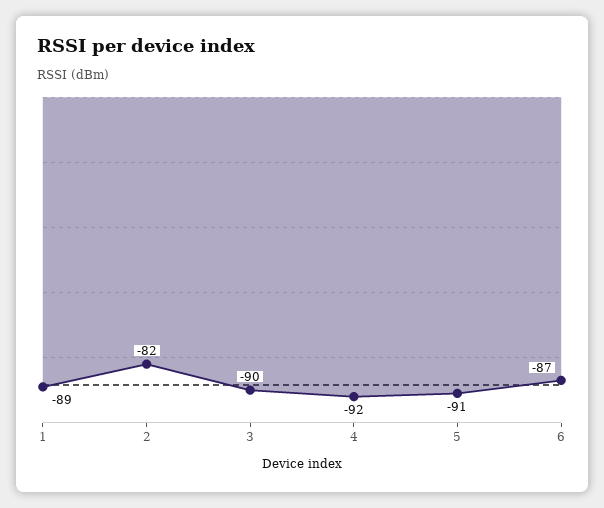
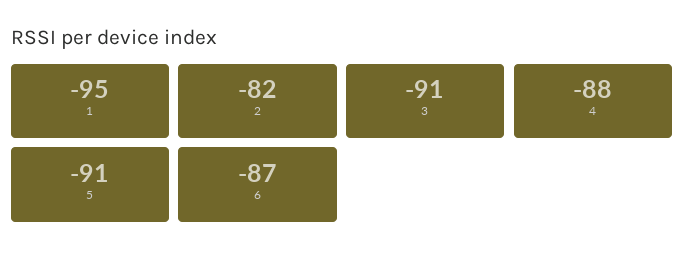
  {
-   "1": -89,
+   "1": -95,
    "2": -82,
-   "3": -90,
+   "3": -91,
-   "4": -92,
+   "4": -88,
    "5": -91,
    "6": -87
  }

